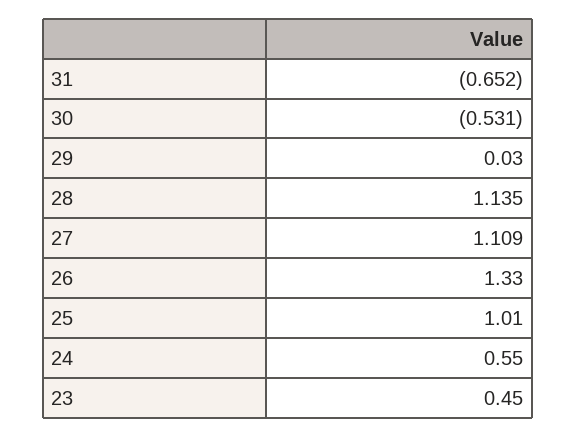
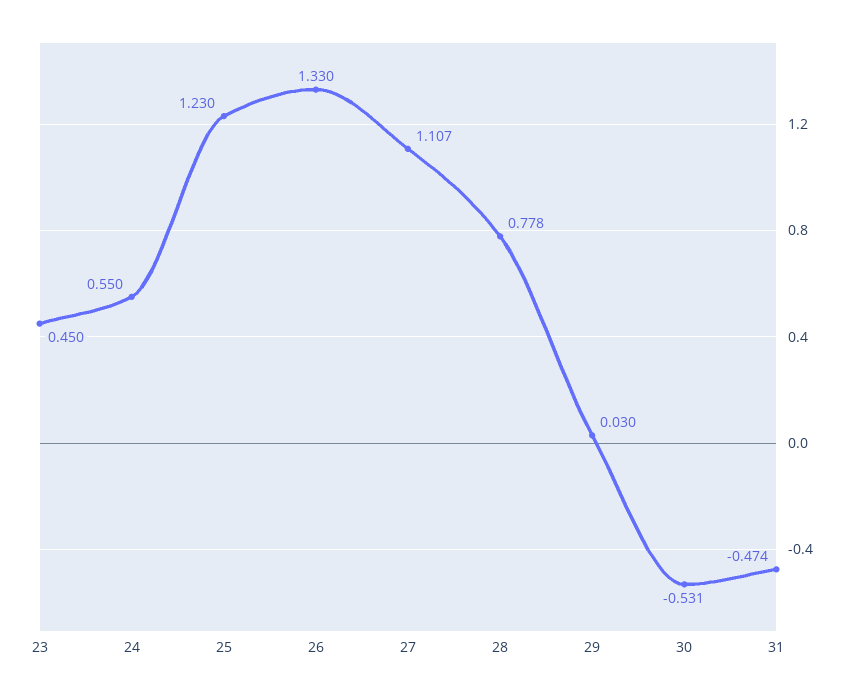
  {
-   "31": -0.652,
+   "31": -0.474,
    "30": -0.531,
    "29": 0.03,
-   "28": 1.135,
+   "28": 0.778,
-   "27": 1.109,
+   "27": 1.107,
    "26": 1.33,
-   "25": 1.01,
+   "25": 1.23,
    "24": 0.55,
    "23": 0.45
  }

